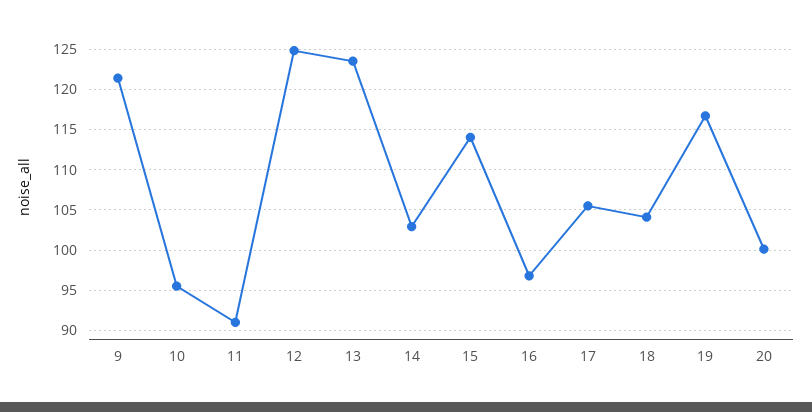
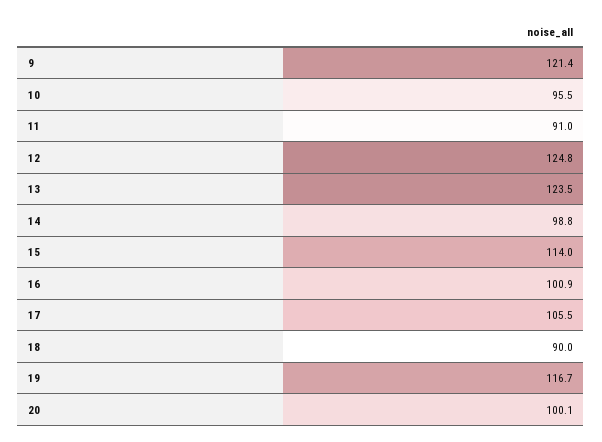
  {
    "9": 121.4,
    "10": 95.5,
    "11": 91,
    "12": 124.8,
    "13": 123.5,
-   "14": 103,
+   "14": 98.8,
    "15": 114,
-   "16": 97,
+   "16": 100.9,
    "17": 105.5,
-   "18": 104,
+   "18": 90,
    "19": 116.7,
    "20": 100.1
  }

